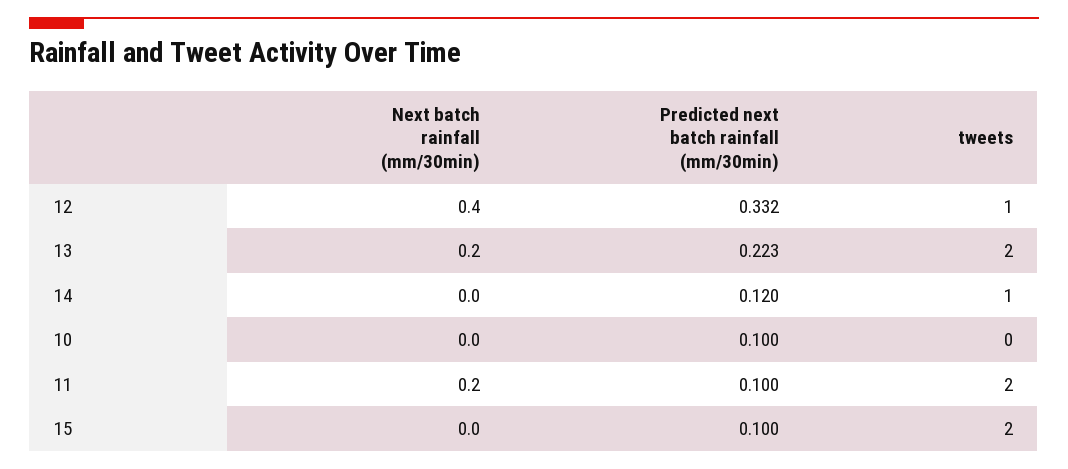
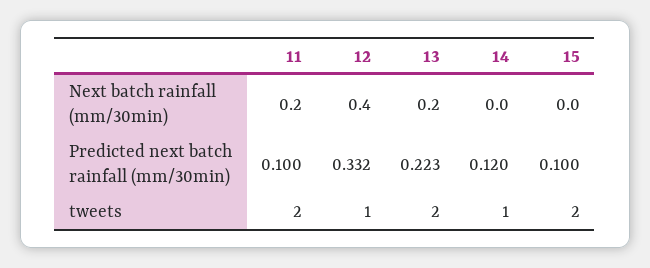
  {
    "Next batch rainfall (mm/30min)": {
      "12": 0.4,
      "13": 0.2,
      "14": 0,
-     "10": 0,
      "11": 0.2,
      "15": 0
    },
    "Predicted next batch rainfall (mm/30min)": {
      "12": 0.332,
      "13": 0.223,
      "14": 0.12,
-     "10": 0.1,
      "11": 0.1,
      "15": 0.1
    },
    "tweets": {
      "12": 1,
      "13": 2,
      "14": 1,
-     "10": 0,
      "11": 2,
      "15": 2
    }
  }

